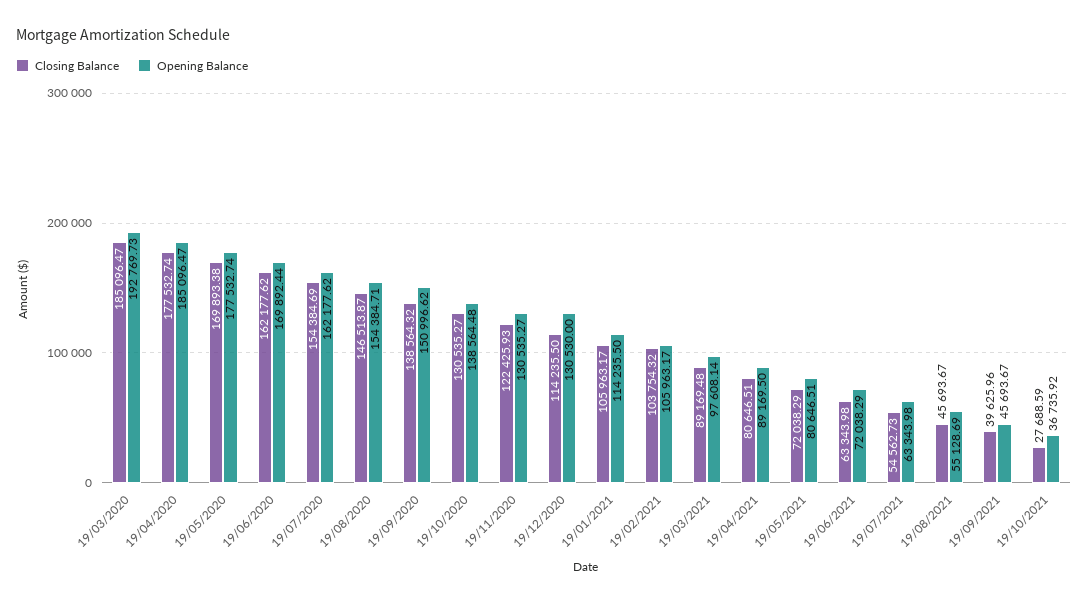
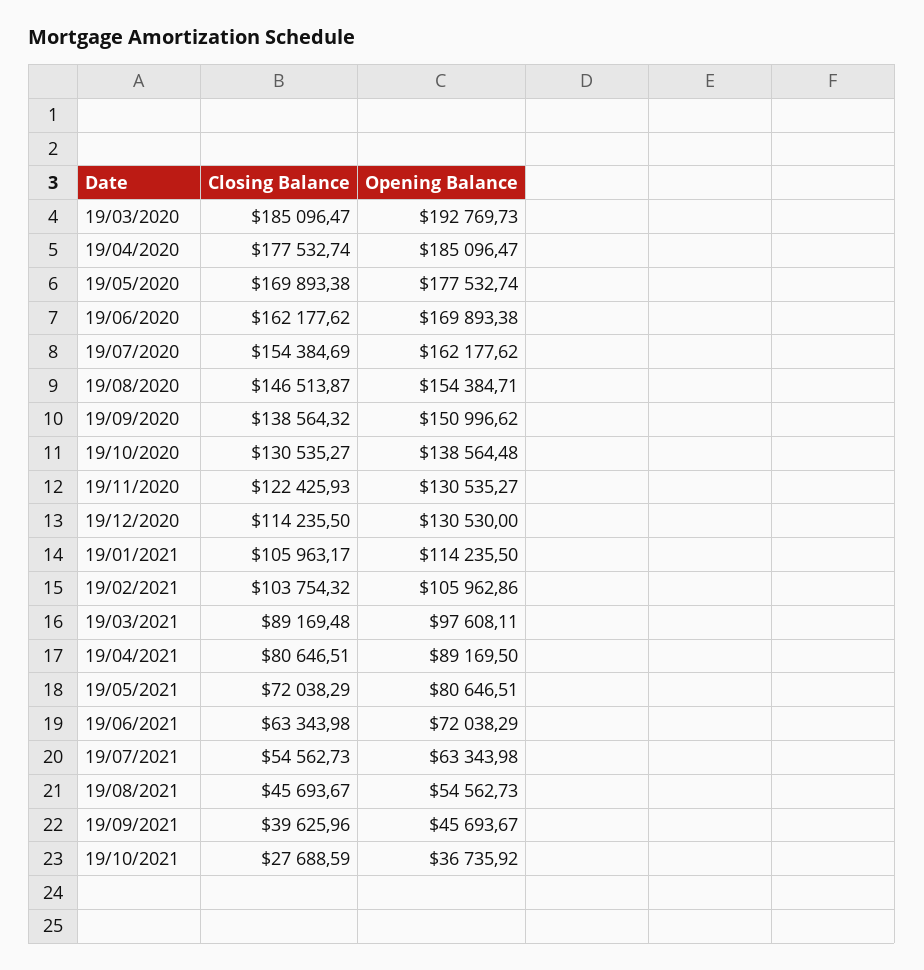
  {
    "Closing Balance": {
      "19/03/2020": 185096.47,
      "19/04/2020": 177532.74,
      "19/05/2020": 169893.38,
      "19/06/2020": 162177.62,
      "19/07/2020": 154384.69,
      "19/08/2020": 146513.87,
      "19/09/2020": 138564.32,
      "19/10/2020": 130535.27,
      "19/11/2020": 122425.93,
      "19/12/2020": 114235.5,
      "19/01/2021": 105963.17,
      "19/02/2021": 103754.32,
      "19/03/2021": 89169.48,
      "19/04/2021": 80646.51,
      "19/05/2021": 72038.29,
      "19/06/2021": 63343.98,
      "19/07/2021": 54562.73,
      "19/08/2021": 45693.67,
      "19/09/2021": 39625.96,
      "19/10/2021": 27688.59
    },
    "Opening Balance": {
      "19/03/2020": 192769.73,
      "19/04/2020": 185096.47,
      "19/05/2020": 177532.74,
-     "19/06/2020": 169892.44,
+     "19/06/2020": 169893.38,
      "19/07/2020": 162177.62,
      "19/08/2020": 154384.71,
      "19/09/2020": 150996.62,
      "19/10/2020": 138564.48,
      "19/11/2020": 130535.27,
      "19/12/2020": 130530,
      "19/01/2021": 114235.5,
-     "19/02/2021": 105963.17,
+     "19/02/2021": 105962.86,
-     "19/03/2021": 97608.14,
+     "19/03/2021": 97608.11,
      "19/04/2021": 89169.5,
      "19/05/2021": 80646.51,
      "19/06/2021": 72038.29,
      "19/07/2021": 63343.98,
-     "19/08/2021": 55128.69,
+     "19/08/2021": 54562.73,
      "19/09/2021": 45693.67,
      "19/10/2021": 36735.92
    }
  }

